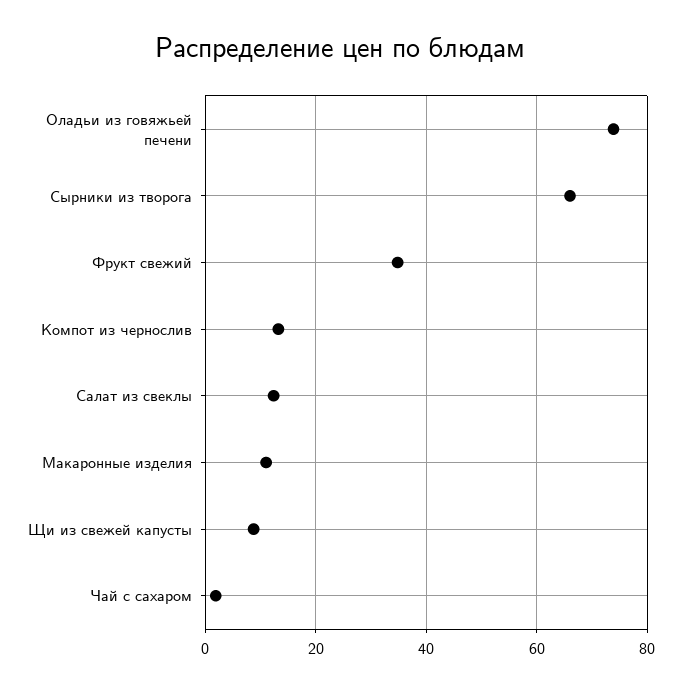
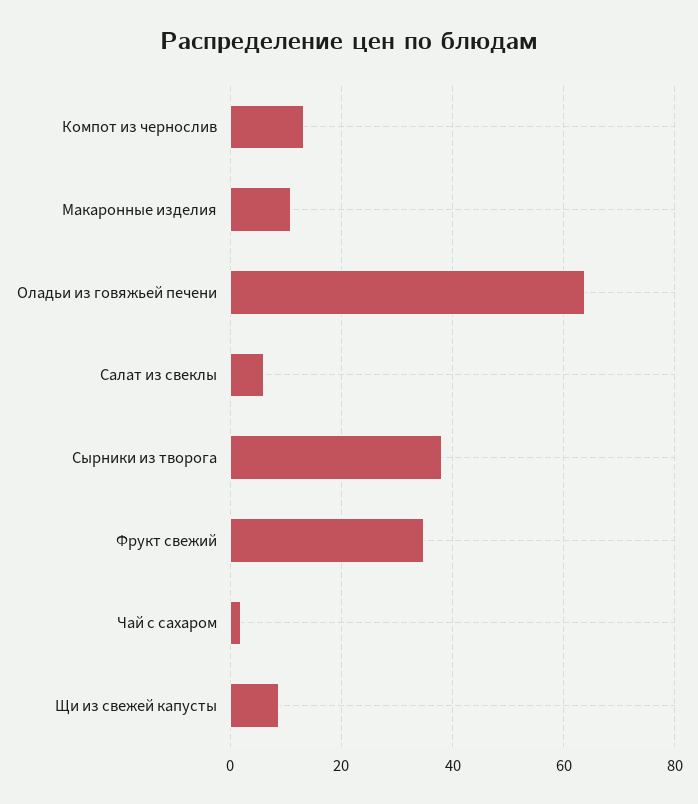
  {
-   "Оладьи из говяжьей печени": 74,
+   "Оладьи из говяжьей печени": 64,
-   "Сырники из творога": 66,
+   "Сырники из творога": 38,
    "Фрукт свежий": 34,
    "Компот из чернослив": 14,
-   "Салат из свеклы": 12,
+   "Салат из свеклы": 6,
    "Макаронные изделия": 10,
    "Щи из свежей капусты": 8,
    "Чай с сахаром": 2
  }

